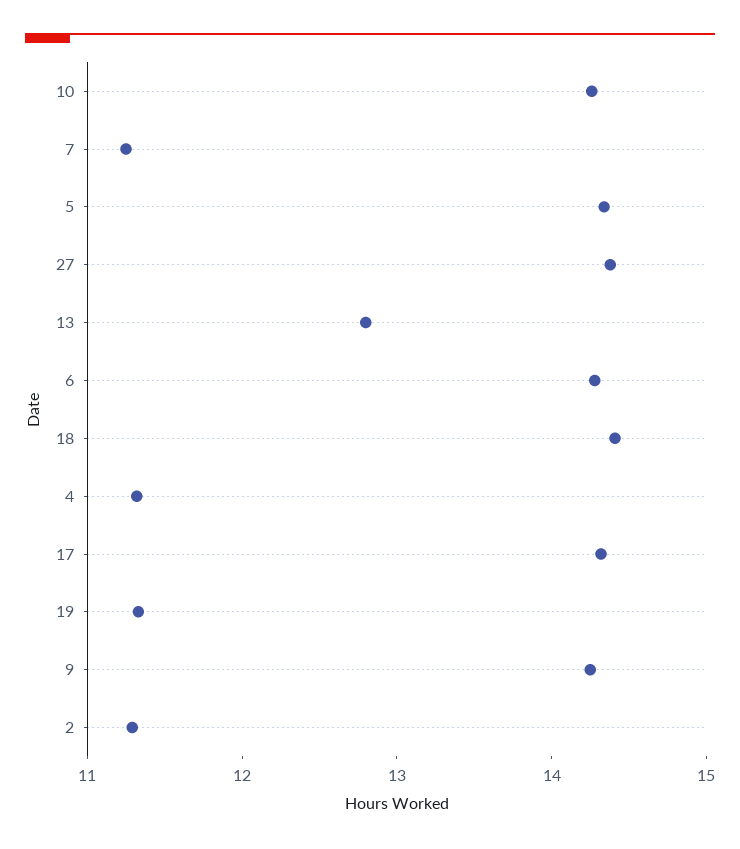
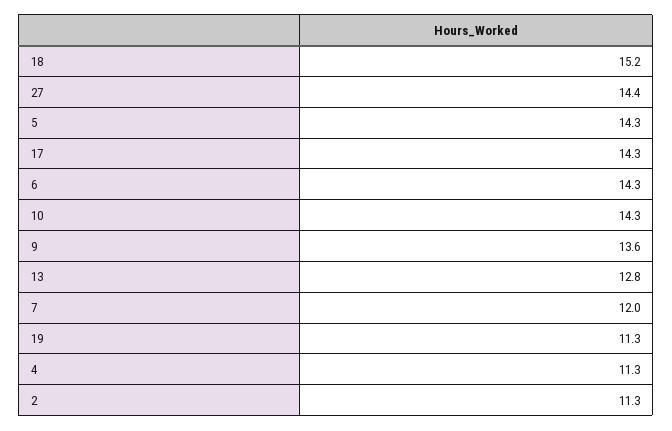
  {
    "10": 14.3,
-   "7": 11.2,
+   "7": 12,
    "5": 14.3,
    "27": 14.4,
    "13": 12.8,
    "6": 14.3,
-   "18": 14.4,
+   "18": 15.2,
    "4": 11.3,
    "17": 14.3,
    "19": 11.3,
-   "9": 14.2,
+   "9": 13.6,
    "2": 11.3
  }

